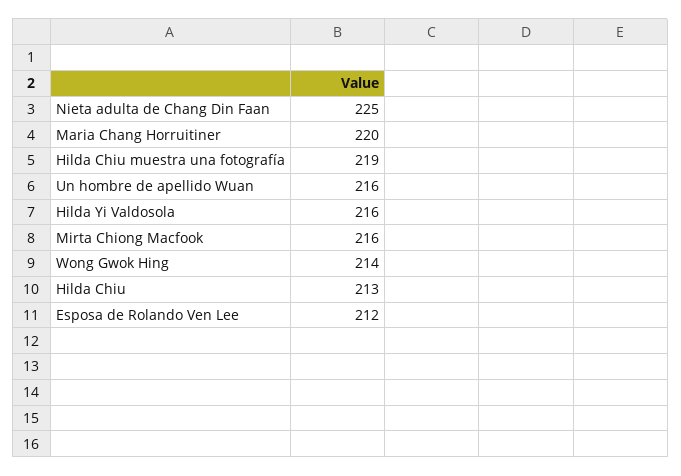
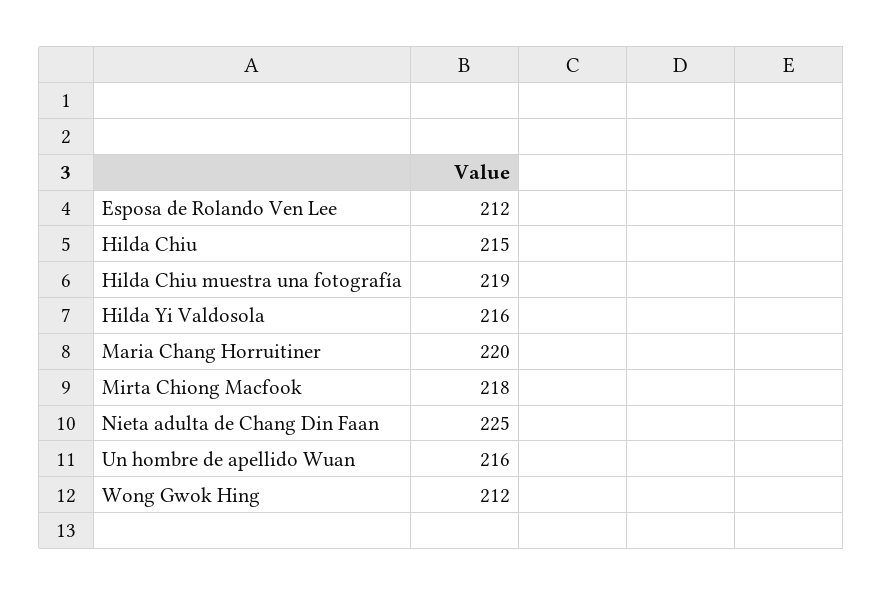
  {
    "Nieta adulta de Chang Din Faan": 225,
    "Maria Chang Horruitiner": 220,
    "Hilda Chiu muestra una fotografía": 219,
    "Un hombre de apellido Wuan": 216,
    "Hilda Yi Valdosola": 216,
-   "Mirta Chiong Macfook": 216,
+   "Mirta Chiong Macfook": 218,
-   "Wong Gwok Hing": 214,
+   "Wong Gwok Hing": 212,
-   "Hilda Chiu": 213,
+   "Hilda Chiu": 215,
    "Esposa de Rolando Ven Lee": 212
  }

